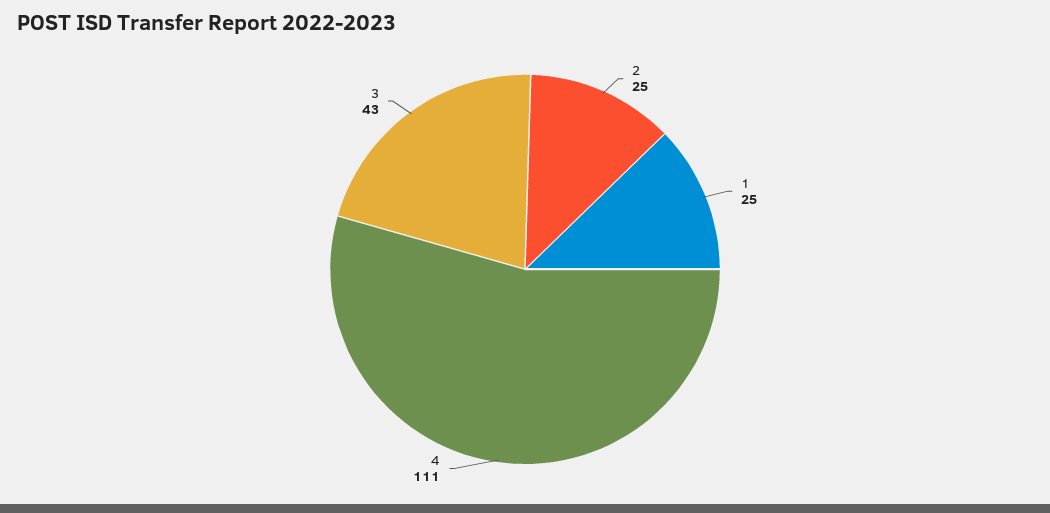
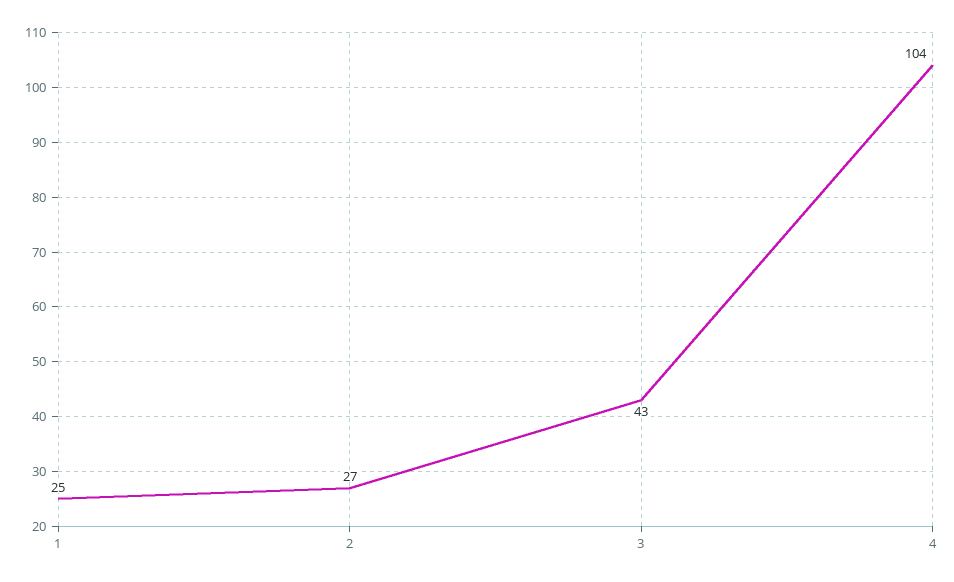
  {
-   "2": 25,
+   "2": 27,
    "1": 25,
-   "4": 111,
+   "4": 104,
    "3": 43
  }

